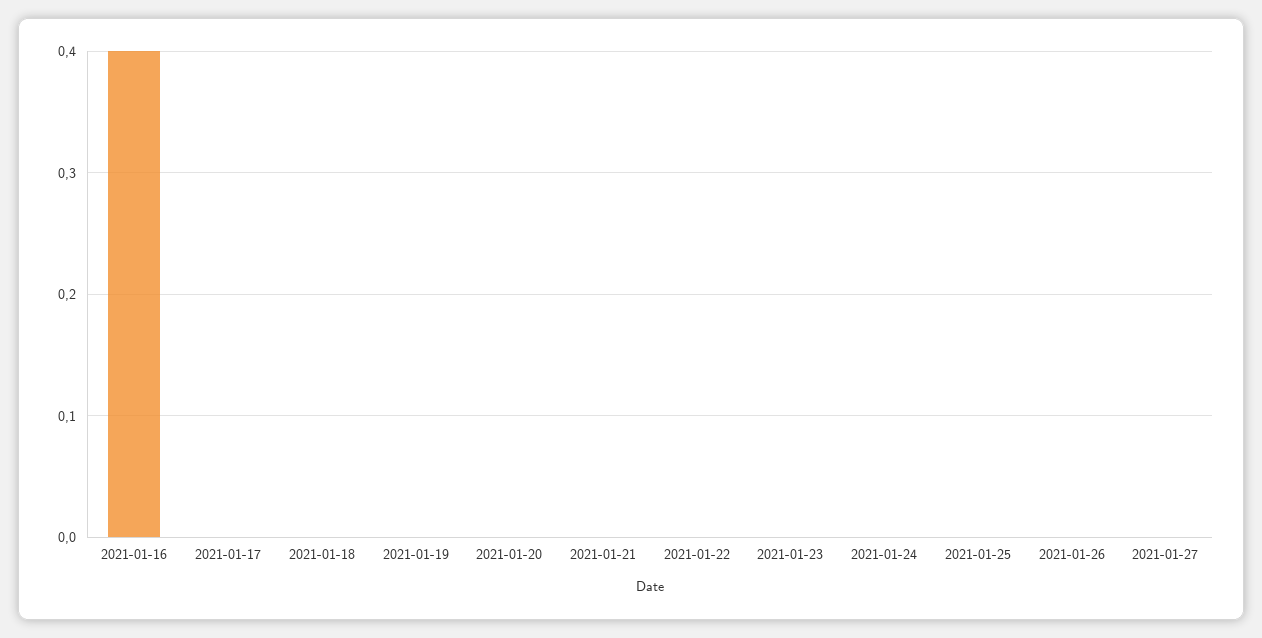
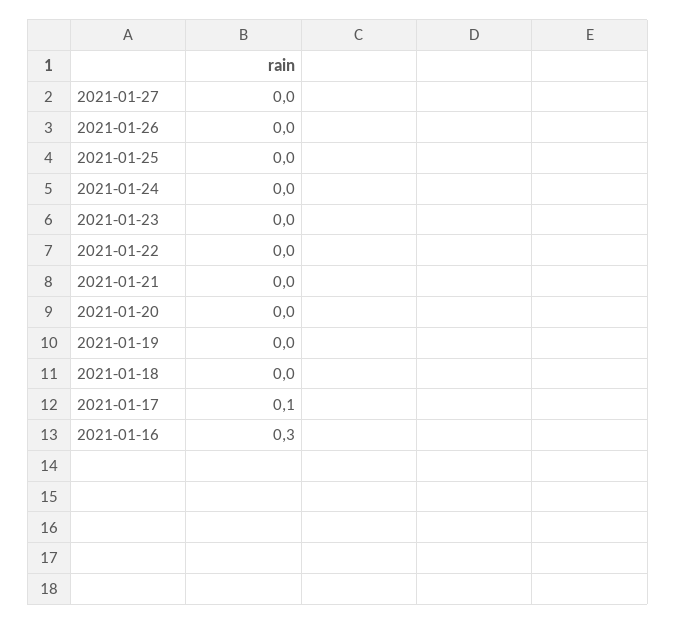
  {
-   "2021-01-16": 0.4,
+   "2021-01-16": 0.3,
-   "2021-01-17": 0,
+   "2021-01-17": 0.1,
    "2021-01-18": 0,
    "2021-01-19": 0,
    "2021-01-20": 0,
    "2021-01-21": 0,
    "2021-01-22": 0,
    "2021-01-23": 0,
    "2021-01-24": 0,
    "2021-01-25": 0,
    "2021-01-26": 0,
    "2021-01-27": 0
  }

